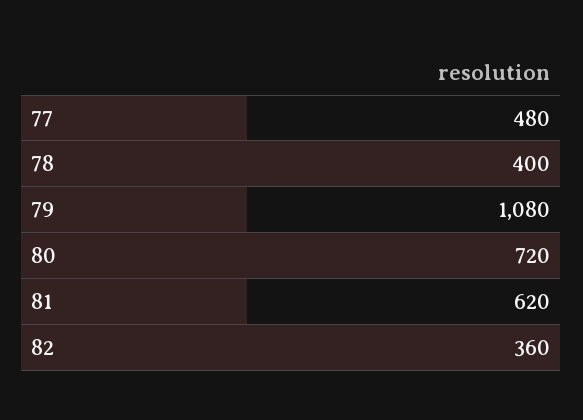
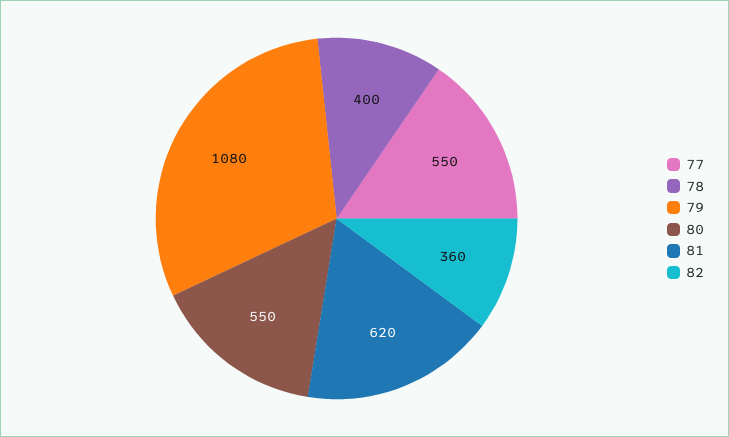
  {
-   "77": 480,
+   "77": 550,
    "78": 400,
    "79": 1080,
-   "80": 720,
+   "80": 550,
    "81": 620,
    "82": 360
  }

